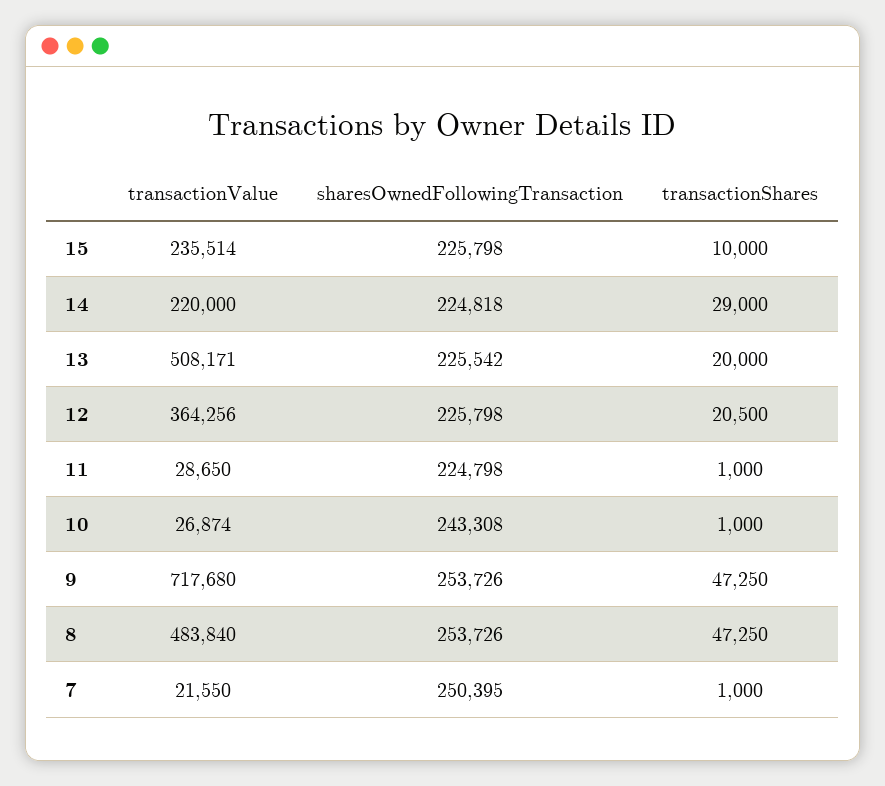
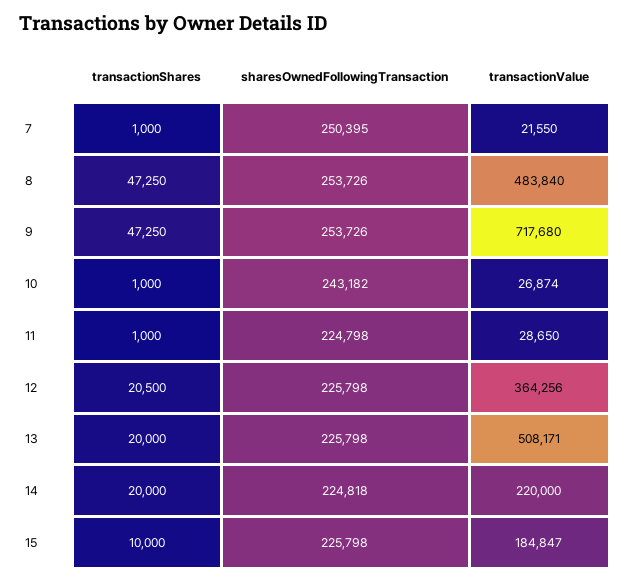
  {
    "transactionValue": {
-     "15": 235514,
+     "15": 184847,
      "14": 220000,
      "13": 508171,
      "12": 364256,
      "11": 28650,
      "10": 26874,
      "9": 717680,
      "8": 483840,
      "7": 21550
    },
    "sharesOwnedFollowingTransaction": {
      "15": 225798,
      "14": 224818,
-     "13": 225542,
+     "13": 225798,
      "12": 225798,
      "11": 224798,
-     "10": 243308,
+     "10": 243182,
      "9": 253726,
      "8": 253726,
      "7": 250395
    },
    "transactionShares": {
      "15": 10000,
-     "14": 29000,
+     "14": 20000,
      "13": 20000,
      "12": 20500,
      "11": 1000,
      "10": 1000,
      "9": 47250,
      "8": 47250,
      "7": 1000
    }
  }

